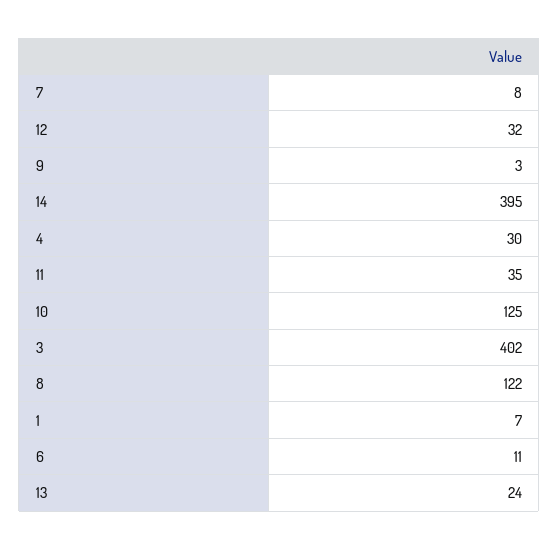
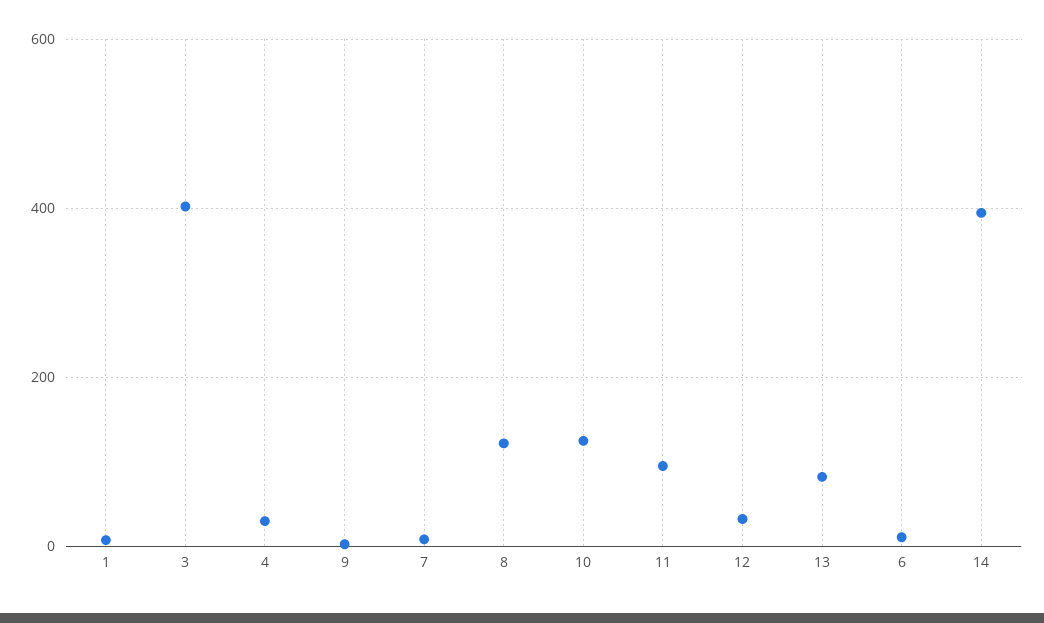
  {
    "7": 8,
    "12": 32,
    "9": 3,
    "14": 395,
    "4": 30,
-   "11": 35,
+   "11": 100,
    "10": 125,
    "3": 402,
    "8": 122,
    "1": 7,
    "6": 11,
-   "13": 24
+   "13": 80
  }

